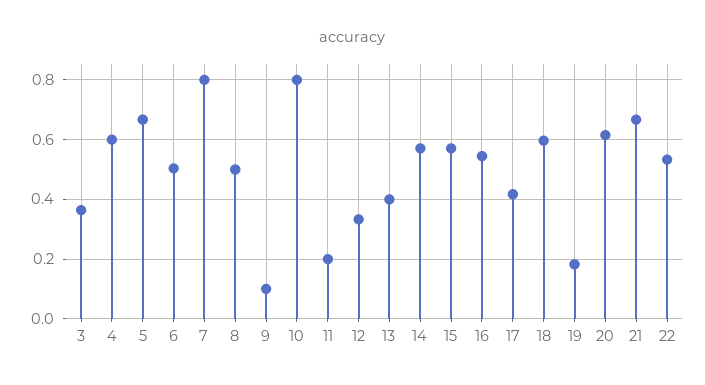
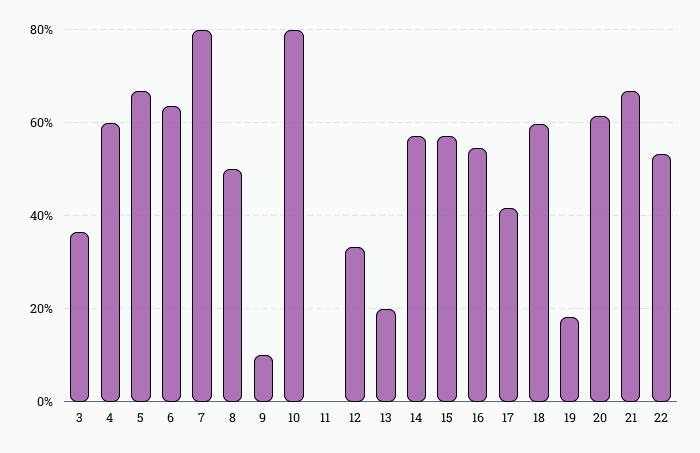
  {
    "3": 0.36,
    "4": 0.6,
    "5": 0.66,
-   "6": 0.5,
+   "6": 0.64,
    "7": 0.8,
    "8": 0.5,
    "9": 0.1,
    "10": 0.8,
-   "11": 0.2,
+   "11": 0,
    "12": 0.34,
-   "13": 0.4,
+   "13": 0.2,
    "14": 0.58,
    "15": 0.58,
    "16": 0.54,
    "17": 0.42,
    "18": 0.6,
    "19": 0.18,
    "20": 0.62,
    "21": 0.66,
    "22": 0.54
  }

